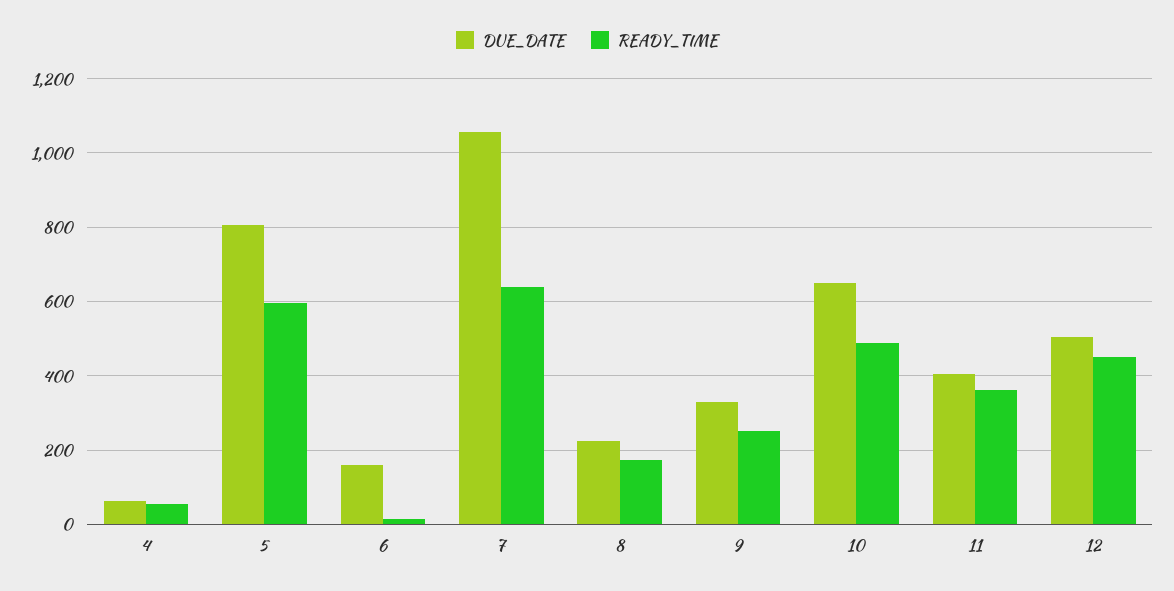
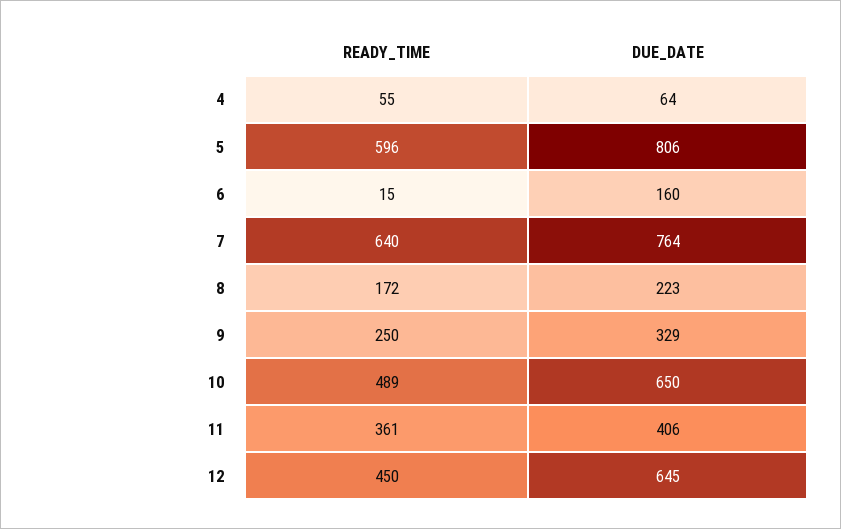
  {
    "DUE_DATE": {
      "4": 64,
      "5": 806,
      "6": 160,
-     "7": 1060,
+     "7": 764,
      "8": 223,
      "9": 329,
      "10": 650,
      "11": 406,
-     "12": 500
+     "12": 645
    },
    "READY_TIME": {
      "4": 55,
      "5": 596,
      "6": 15,
      "7": 640,
      "8": 172,
      "9": 250,
      "10": 489,
      "11": 361,
      "12": 450
    }
  }

